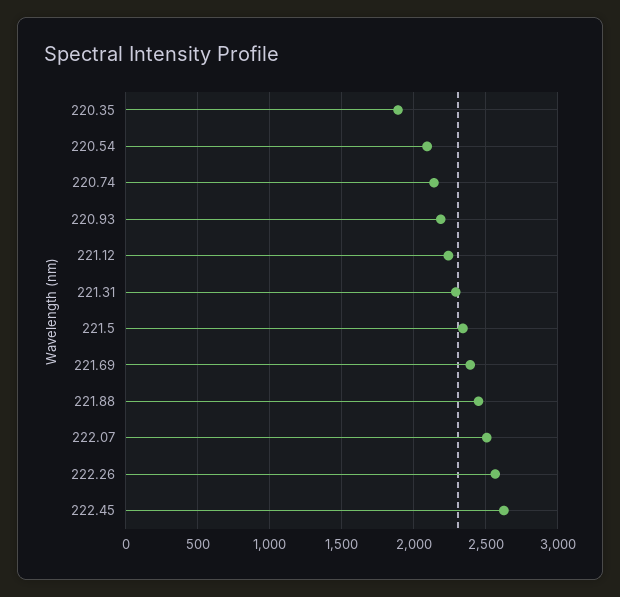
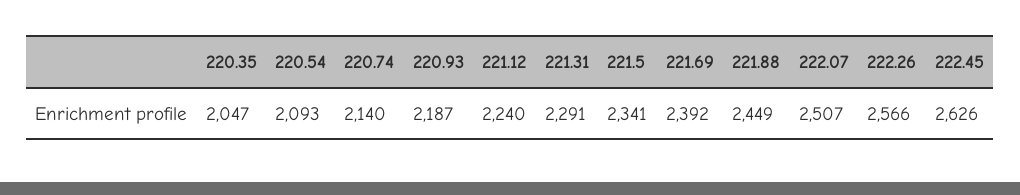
  {
-   "220.35": 1900,
+   "220.35": 2047,
    "220.54": 2093,
    "220.74": 2140,
    "220.93": 2187,
    "221.12": 2240,
    "221.31": 2291,
    "221.5": 2341,
    "221.69": 2392,
    "221.88": 2449,
    "222.07": 2507,
    "222.26": 2566,
    "222.45": 2626
  }

